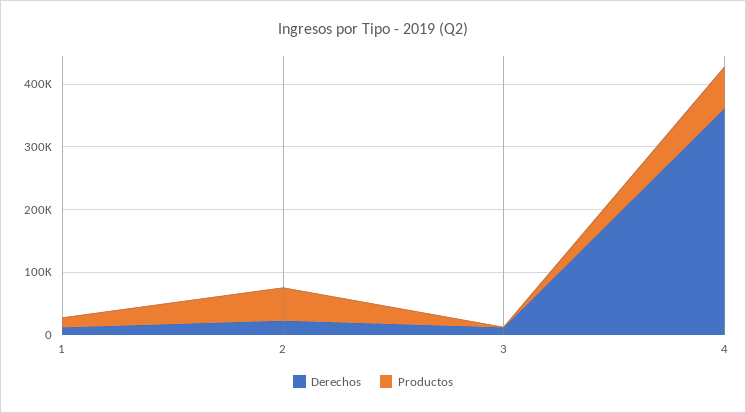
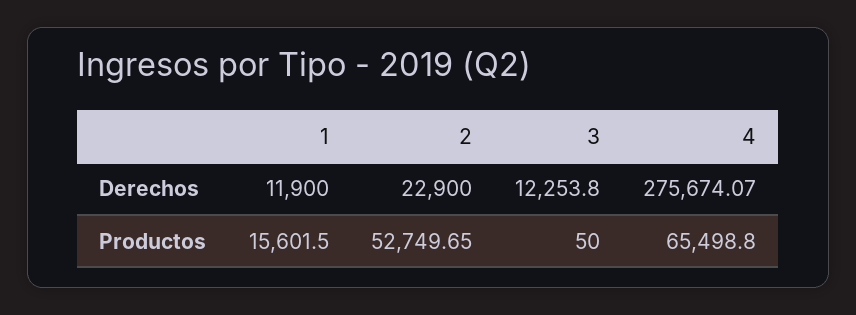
  {
    "Derechos": {
      "1": 11900,
      "2": 22900,
      "3": 12253.8,
-     "4": 360000
+     "4": 275674.07
    },
    "Productos": {
      "1": 15601.5,
      "2": 52749.65,
      "3": 50,
      "4": 65498.8
    }
  }

